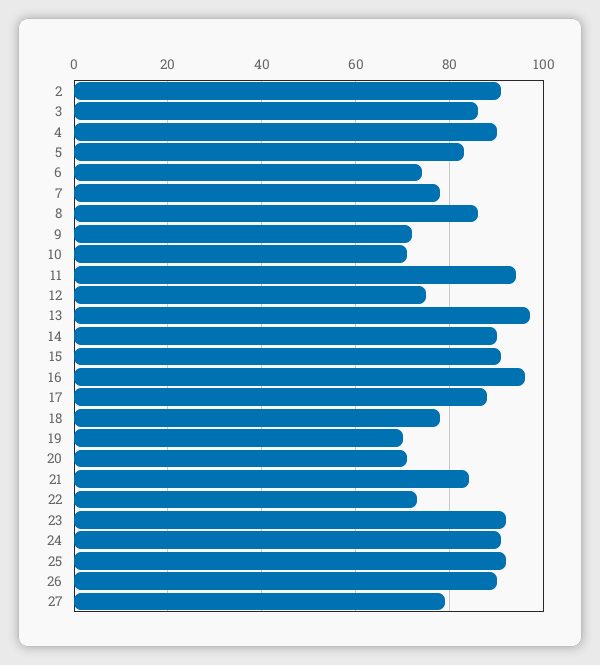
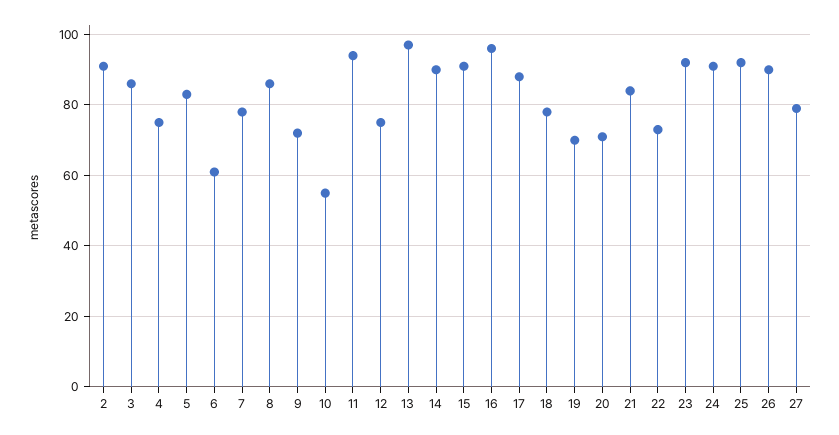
  {
    "2": 90,
    "3": 85,
-   "4": 90,
+   "4": 75,
    "5": 85,
-   "6": 75,
+   "6": 60,
    "7": 80,
    "8": 85,
    "9": 70,
-   "10": 70,
+   "10": 55,
    "11": 95,
    "12": 75,
    "13": 95,
    "14": 90,
    "15": 90,
    "16": 95,
    "17": 90,
    "18": 80,
    "19": 70,
    "20": 70,
    "21": 85,
    "22": 75,
    "23": 90,
    "24": 90,
    "25": 90,
    "26": 90,
    "27": 80
  }

